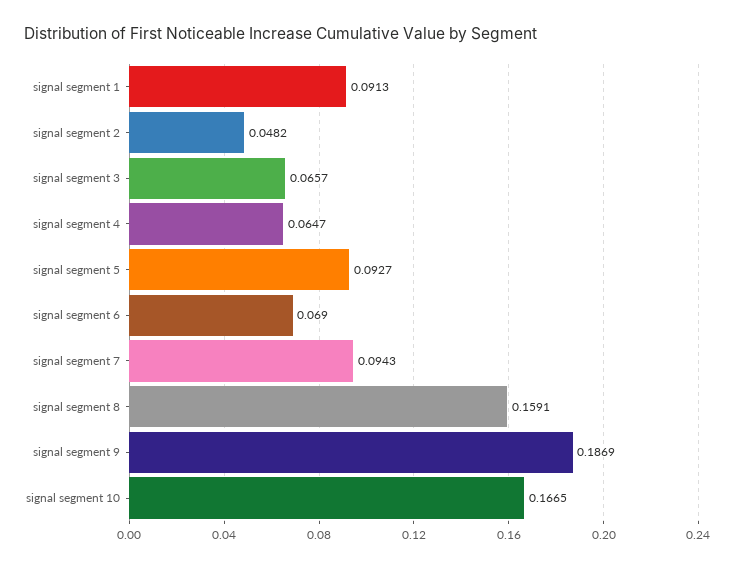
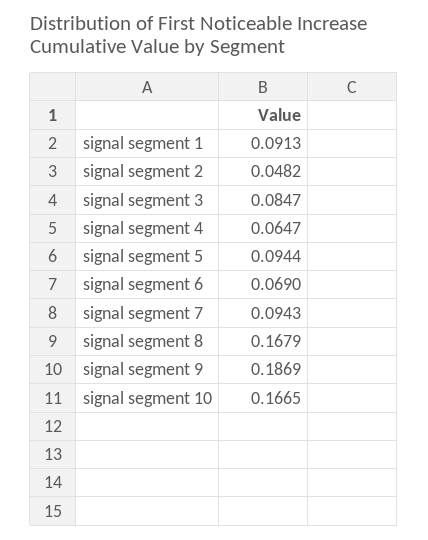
  {
    "signal segment 1": 0.0913,
    "signal segment 2": 0.0482,
-   "signal segment 3": 0.0657,
+   "signal segment 3": 0.0847,
    "signal segment 4": 0.0647,
-   "signal segment 5": 0.0927,
+   "signal segment 5": 0.0944,
    "signal segment 6": 0.069,
    "signal segment 7": 0.0943,
-   "signal segment 8": 0.1591,
+   "signal segment 8": 0.1679,
    "signal segment 9": 0.1869,
    "signal segment 10": 0.1665
  }

